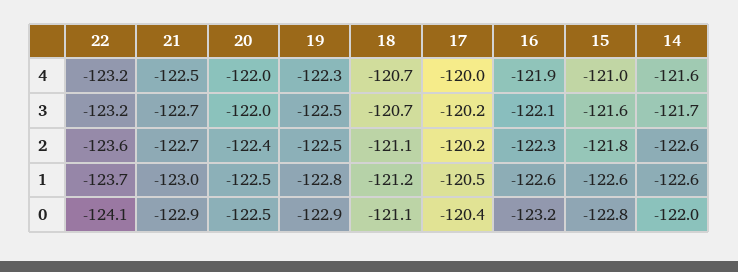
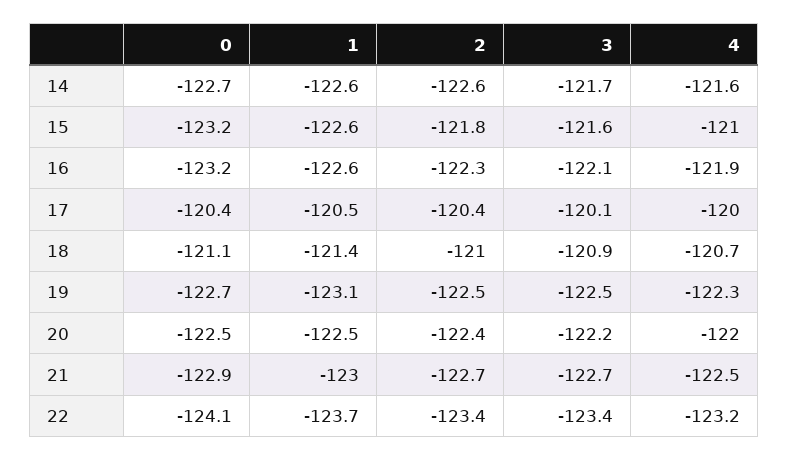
  {
    "22": {
      "4": -123.2,
-     "3": -123.2,
+     "3": -123.4,
-     "2": -123.6,
+     "2": -123.4,
      "1": -123.7,
      "0": -124.1
    },
    "21": {
      "4": -122.5,
      "3": -122.7,
      "2": -122.7,
      "1": -123,
      "0": -122.9
    },
    "20": {
      "4": -122,
-     "3": -122,
+     "3": -122.2,
      "2": -122.4,
      "1": -122.5,
      "0": -122.5
    },
    "19": {
      "4": -122.3,
      "3": -122.5,
      "2": -122.5,
-     "1": -122.8,
+     "1": -123.1,
-     "0": -122.9
+     "0": -122.7
    },
    "18": {
      "4": -120.7,
-     "3": -120.7,
+     "3": -120.9,
-     "2": -121.1,
+     "2": -121,
-     "1": -121.2,
+     "1": -121.4,
      "0": -121.1
    },
    "17": {
      "4": -120,
-     "3": -120.2,
+     "3": -120.1,
-     "2": -120.2,
+     "2": -120.4,
      "1": -120.5,
      "0": -120.4
    },
    "16": {
      "4": -121.9,
      "3": -122.1,
      "2": -122.3,
      "1": -122.6,
      "0": -123.2
    },
    "15": {
      "4": -121,
      "3": -121.6,
      "2": -121.8,
      "1": -122.6,
-     "0": -122.8
+     "0": -123.2
    },
    "14": {
      "4": -121.6,
      "3": -121.7,
      "2": -122.6,
      "1": -122.6,
-     "0": -122
+     "0": -122.7
    }
  }

